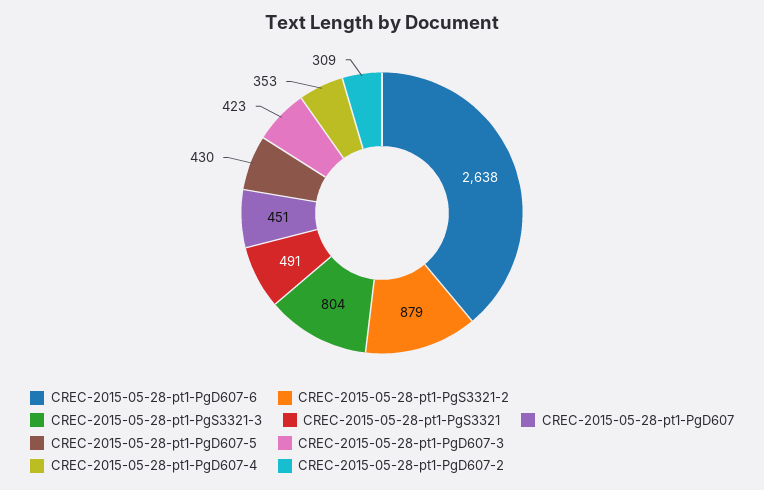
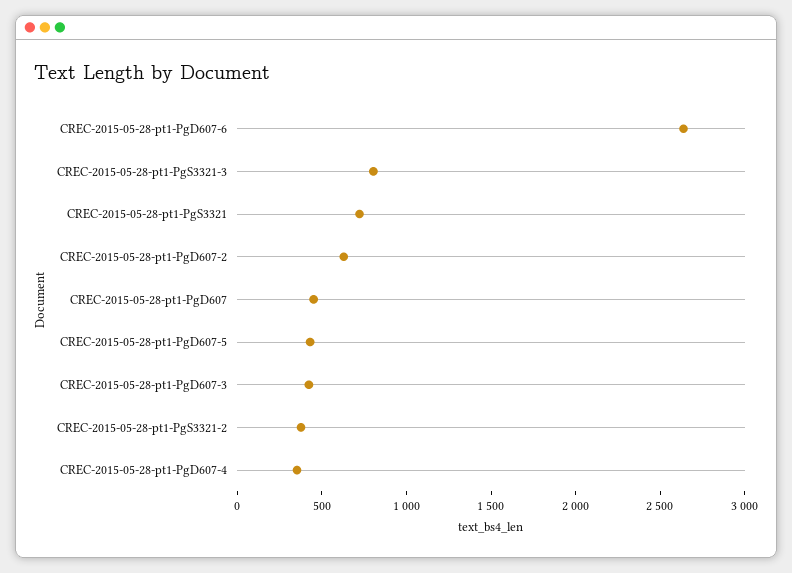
  {
    "CREC-2015-05-28-pt1-PgD607-6": 2638,
-   "CREC-2015-05-28-pt1-PgS3321-2": 879,
+   "CREC-2015-05-28-pt1-PgS3321-2": 400,
    "CREC-2015-05-28-pt1-PgS3321-3": 804,
-   "CREC-2015-05-28-pt1-PgS3321": 491,
+   "CREC-2015-05-28-pt1-PgS3321": 700,
    "CREC-2015-05-28-pt1-PgD607": 451,
    "CREC-2015-05-28-pt1-PgD607-5": 430,
    "CREC-2015-05-28-pt1-PgD607-3": 423,
    "CREC-2015-05-28-pt1-PgD607-4": 353,
-   "CREC-2015-05-28-pt1-PgD607-2": 309
+   "CREC-2015-05-28-pt1-PgD607-2": 600
  }

